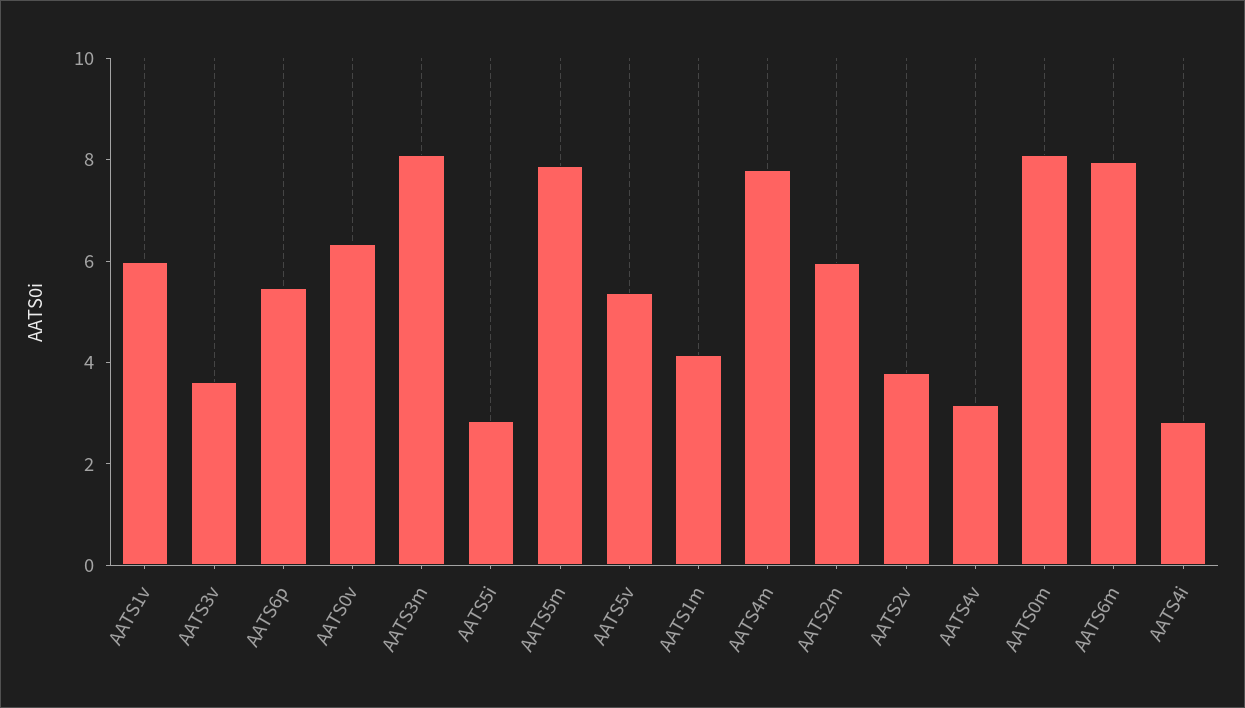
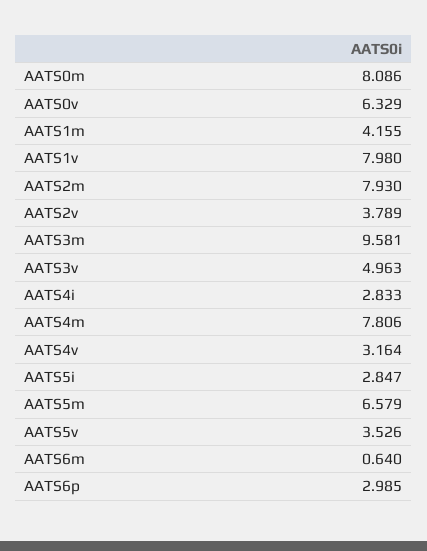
  {
-   "AATS1v": 6,
+   "AATS1v": 7.98,
-   "AATS3v": 3.5,
+   "AATS3v": 4.963,
-   "AATS6p": 5.5,
+   "AATS6p": 2.985,
    "AATS0v": 6.329,
-   "AATS3m": 8,
+   "AATS3m": 9.581,
    "AATS5i": 2.847,
-   "AATS5m": 8,
+   "AATS5m": 6.579,
-   "AATS5v": 5.5,
+   "AATS5v": 3.526,
    "AATS1m": 4.155,
    "AATS4m": 7.806,
-   "AATS2m": 6,
+   "AATS2m": 7.93,
    "AATS2v": 3.789,
    "AATS4v": 3.164,
    "AATS0m": 8.086,
-   "AATS6m": 8,
+   "AATS6m": 0.64,
    "AATS4i": 2.833
  }

